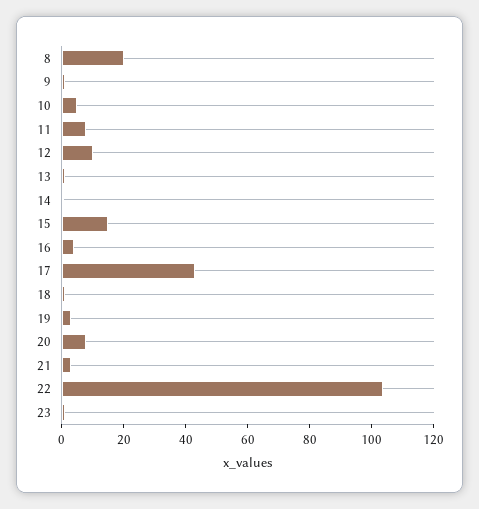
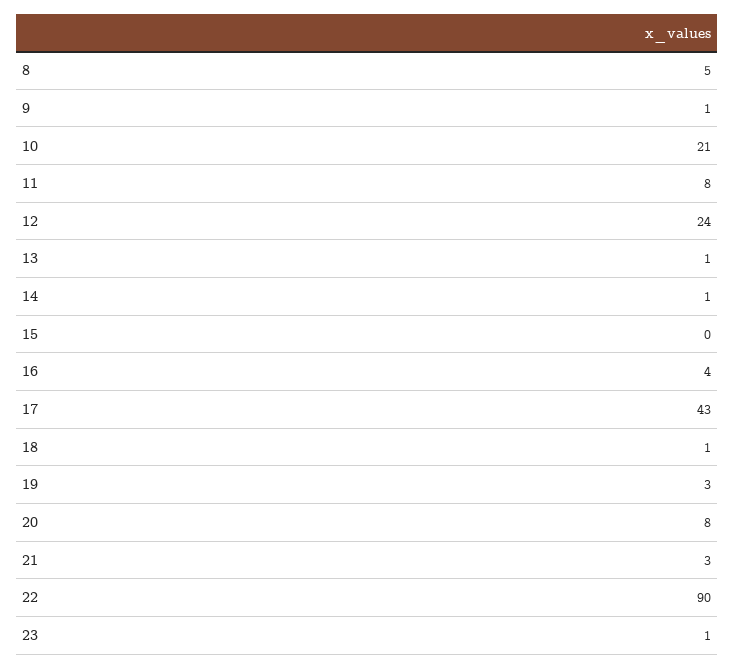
  {
-   "8": 20,
+   "8": 5,
    "9": 1,
-   "10": 5,
+   "10": 21,
    "11": 8,
-   "12": 10,
+   "12": 24,
    "13": 1,
    "14": 1,
-   "15": 15,
+   "15": 0,
    "16": 4,
    "17": 43,
    "18": 1,
    "19": 3,
    "20": 8,
    "21": 3,
-   "22": 105,
+   "22": 90,
    "23": 1
  }

